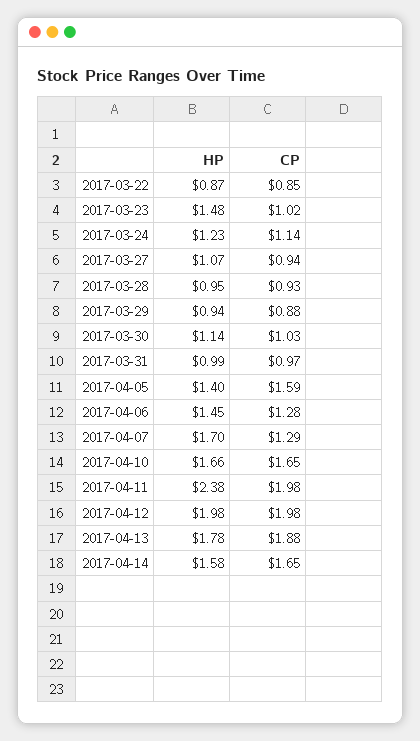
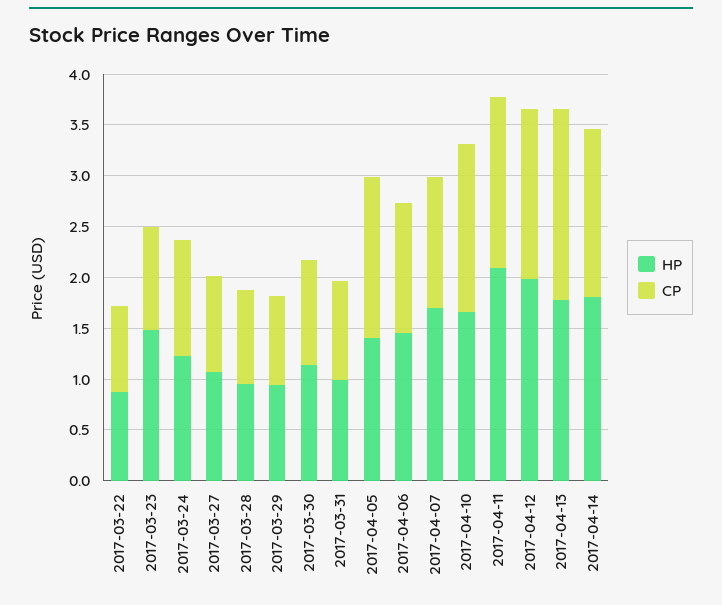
  {
    "HP": {
      "2017-03-22": 0.87,
      "2017-03-23": 1.48,
      "2017-03-24": 1.23,
      "2017-03-27": 1.07,
      "2017-03-28": 0.95,
      "2017-03-29": 0.94,
      "2017-03-30": 1.14,
      "2017-03-31": 0.99,
      "2017-04-05": 1.4,
      "2017-04-06": 1.45,
      "2017-04-07": 1.7,
      "2017-04-10": 1.66,
-     "2017-04-11": 2.38,
+     "2017-04-11": 2.1,
      "2017-04-12": 1.98,
      "2017-04-13": 1.78,
-     "2017-04-14": 1.58
+     "2017-04-14": 1.8
    },
    "CP": {
      "2017-03-22": 0.85,
      "2017-03-23": 1.02,
      "2017-03-24": 1.14,
      "2017-03-27": 0.94,
      "2017-03-28": 0.93,
      "2017-03-29": 0.88,
      "2017-03-30": 1.03,
      "2017-03-31": 0.97,
      "2017-04-05": 1.59,
      "2017-04-06": 1.28,
      "2017-04-07": 1.29,
      "2017-04-10": 1.65,
-     "2017-04-11": 1.98,
+     "2017-04-11": 1.7,
-     "2017-04-12": 1.98,
+     "2017-04-12": 1.7,
      "2017-04-13": 1.88,
      "2017-04-14": 1.65
    }
  }

